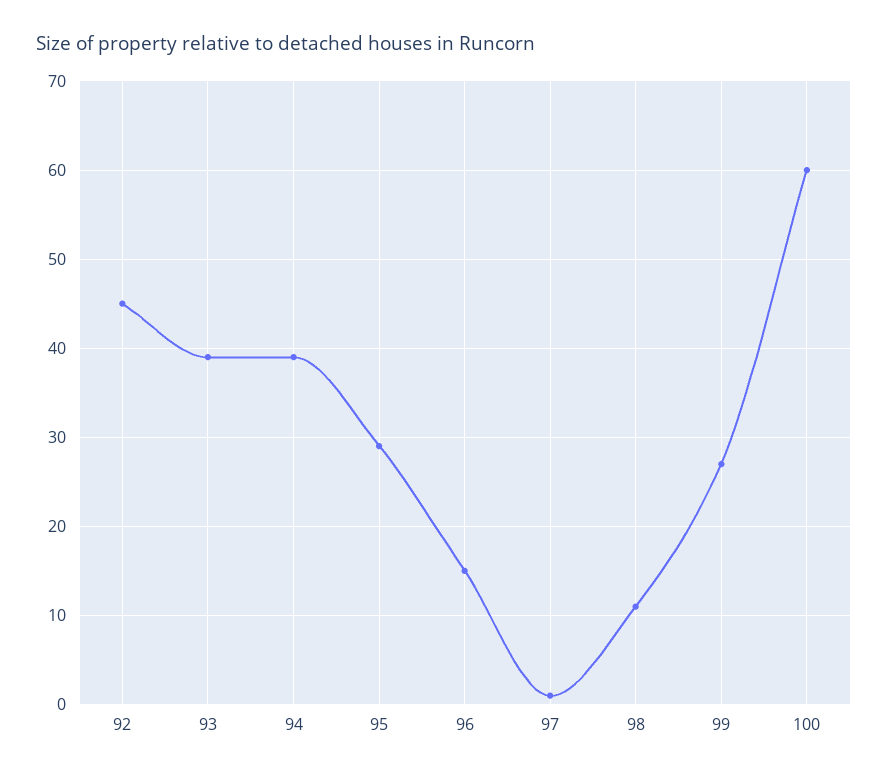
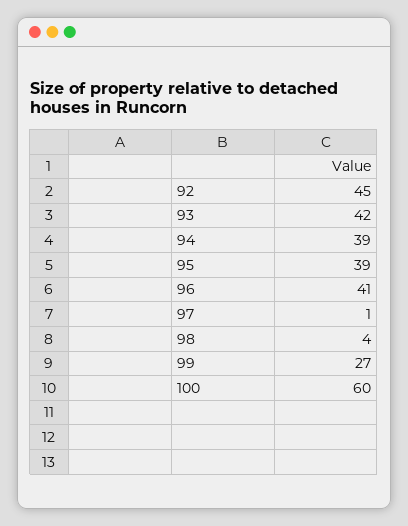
  {
    "92": 45,
-   "93": 39,
+   "93": 42,
    "94": 39,
-   "95": 29,
+   "95": 39,
-   "96": 15,
+   "96": 41,
    "97": 1,
-   "98": 11,
+   "98": 4,
    "99": 27,
    "100": 60
  }

